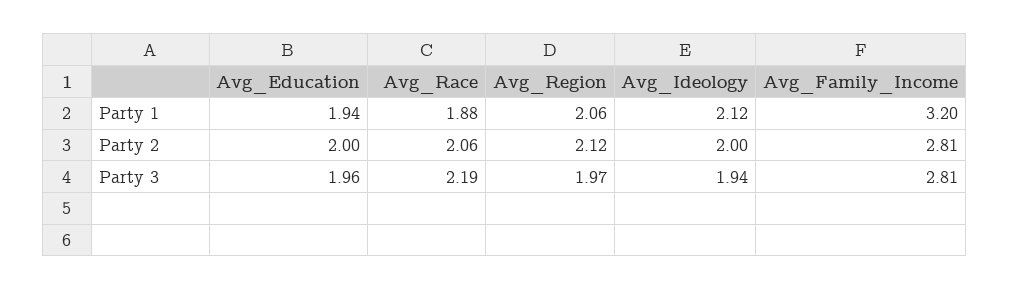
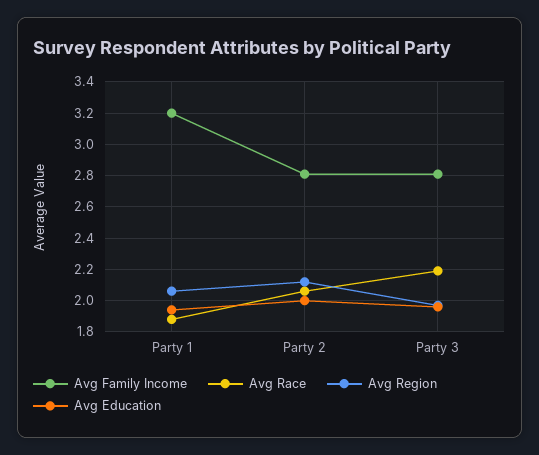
  {
    "Avg_Education": {
      "Party 1": 1.94,
      "Party 2": 2,
      "Party 3": 1.96
    },
    "Avg_Race": {
      "Party 1": 1.88,
      "Party 2": 2.06,
      "Party 3": 2.19
    },
    "Avg_Region": {
      "Party 1": 2.06,
      "Party 2": 2.12,
      "Party 3": 1.97
    },
-   "Avg_Ideology": {
-     "Party 1": 2.12,
-     "Party 2": 2,
-     "Party 3": 1.94
-   },
    "Avg_Family_Income": {
      "Party 1": 3.2,
      "Party 2": 2.81,
      "Party 3": 2.81
    }
  }

